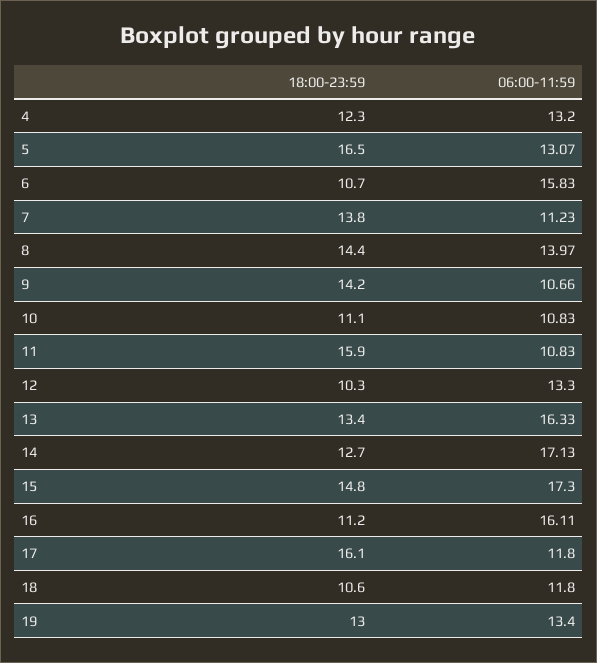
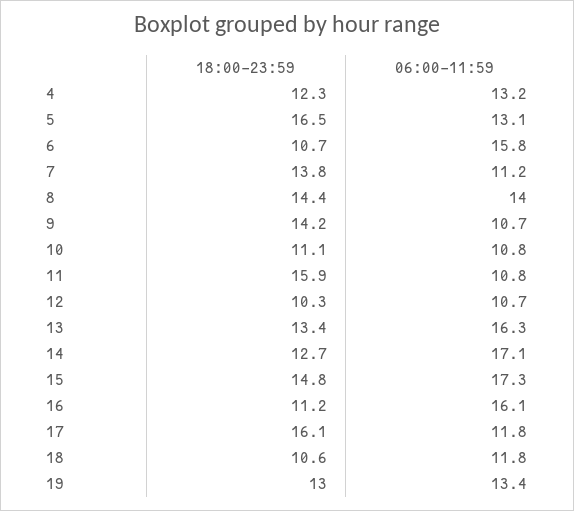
  {
    "18:00-23:59": {
      "4": 12.3,
      "5": 16.5,
      "6": 10.7,
      "7": 13.8,
      "8": 14.4,
      "9": 14.2,
      "10": 11.1,
      "11": 15.9,
      "12": 10.3,
      "13": 13.4,
      "14": 12.7,
      "15": 14.8,
      "16": 11.2,
      "17": 16.1,
      "18": 10.6,
      "19": 13
    },
    "06:00-11:59": {
      "4": 13.2,
      "5": 13.07,
      "6": 15.83,
      "7": 11.23,
      "8": 13.97,
      "9": 10.66,
      "10": 10.83,
      "11": 10.83,
-     "12": 13.3,
+     "12": 10.7,
      "13": 16.33,
      "14": 17.13,
      "15": 17.3,
      "16": 16.11,
      "17": 11.8,
      "18": 11.8,
      "19": 13.4
    }
  }

